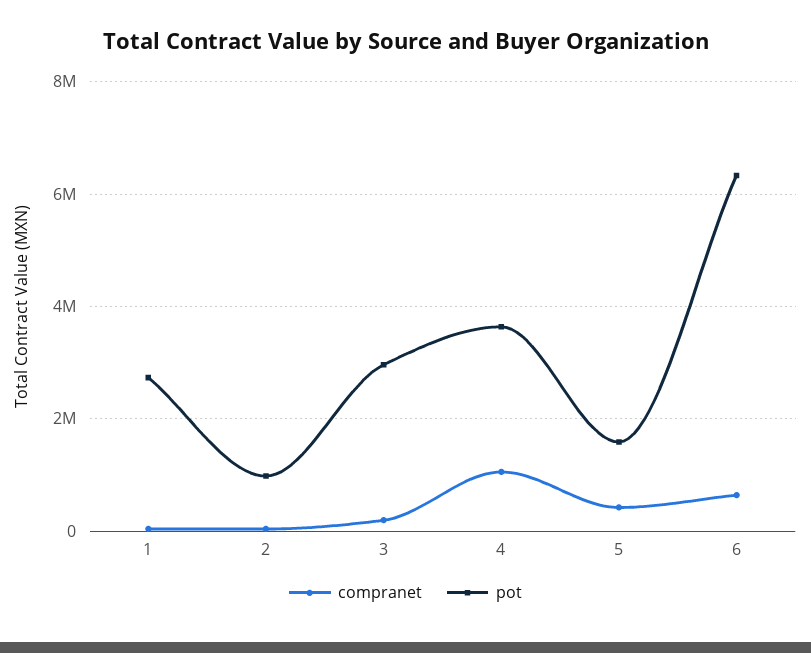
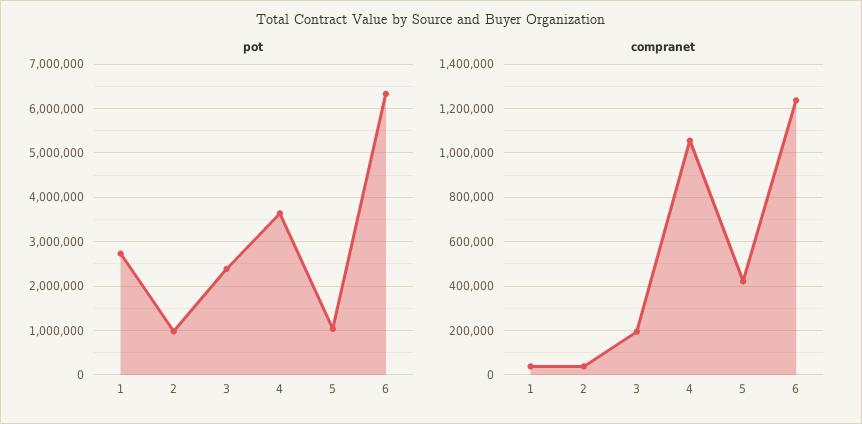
  {
    "compranet": {
      "1": 50000,
      "2": 50000,
      "3": 200000,
      "4": 1050000,
      "5": 400000,
-     "6": 600000
+     "6": 1250000
    },
    "pot": {
      "1": 2800000,
      "2": 1000000,
-     "3": 3000000,
+     "3": 2400000,
      "4": 3600000,
-     "5": 1600000,
+     "5": 1000000,
      "6": 6400000
    }
  }

